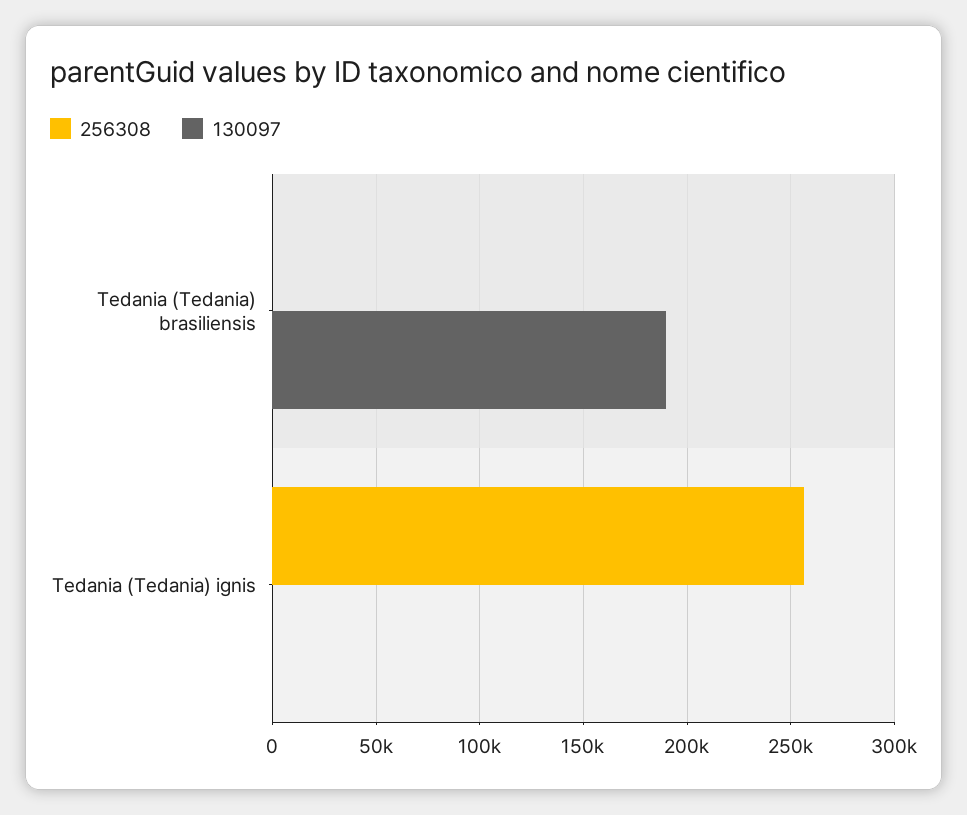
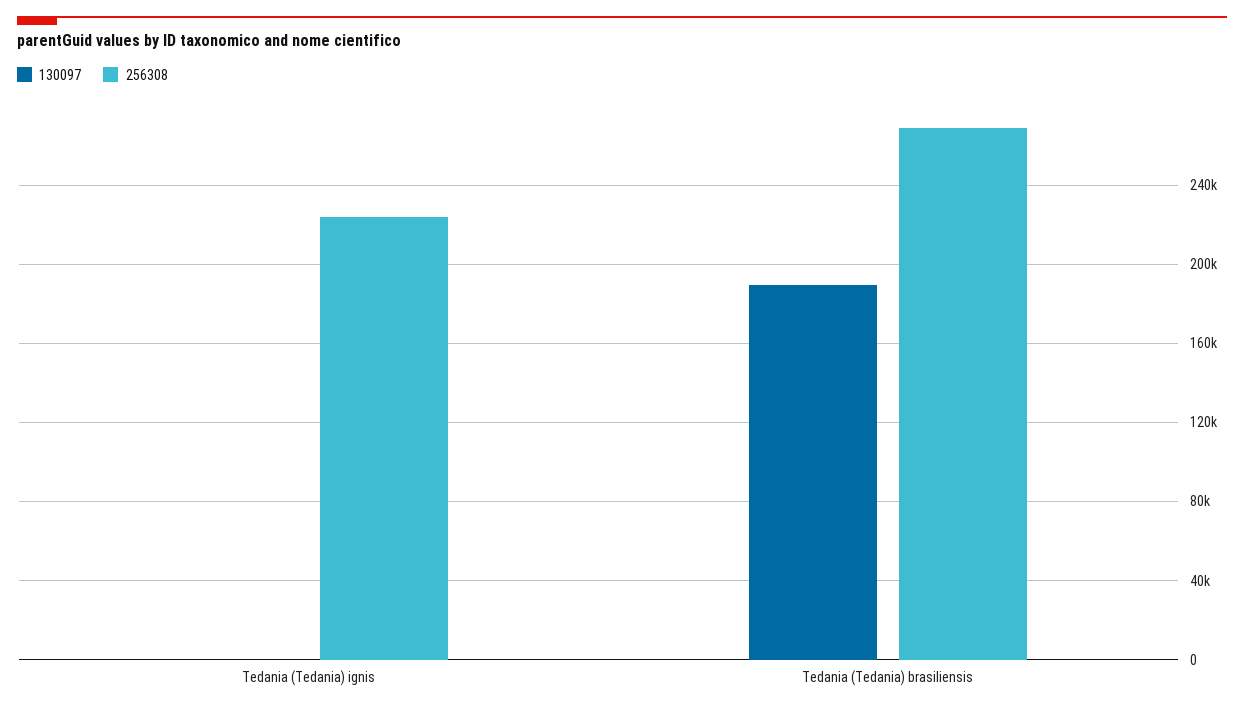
  {
    "256308": {
-     "Tedania (Tedania) brasiliensis": 0,
+     "Tedania (Tedania) brasiliensis": 270000,
-     "Tedania (Tedania) ignis": 255000
+     "Tedania (Tedania) ignis": 225000
    },
    "130097": {
      "Tedania (Tedania) brasiliensis": 190000,
      "Tedania (Tedania) ignis": 0
    }
  }

